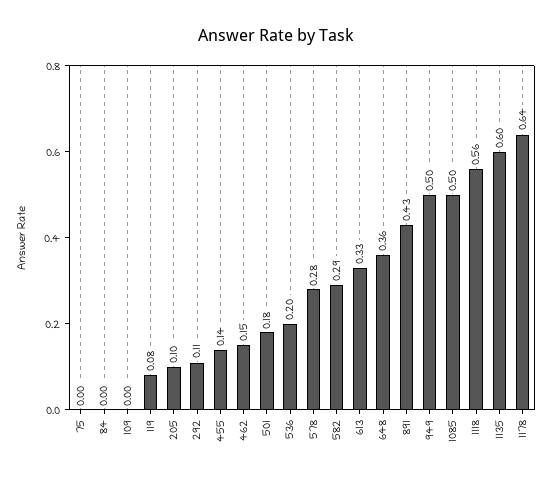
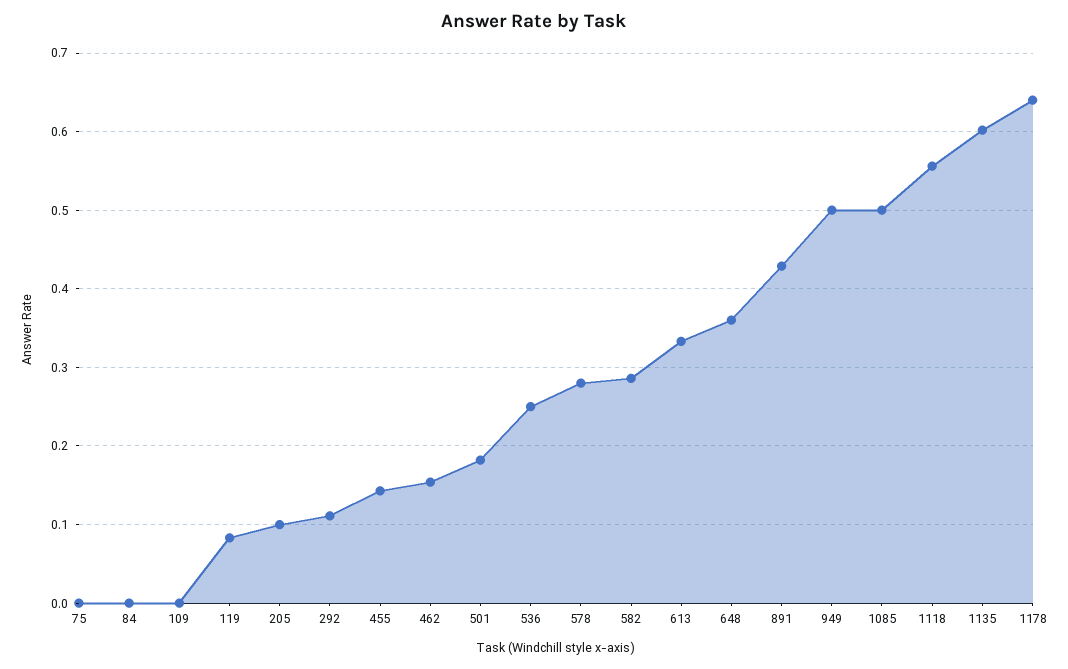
  {
    "75": 0,
    "84": 0,
    "109": 0,
    "119": 0.08,
    "205": 0.1,
    "292": 0.11,
    "455": 0.14,
    "462": 0.15,
    "501": 0.18,
-   "536": 0.2,
+   "536": 0.25,
    "578": 0.28,
    "582": 0.29,
    "613": 0.33,
    "648": 0.36,
    "891": 0.43,
    "949": 0.5,
    "1085": 0.5,
    "1118": 0.56,
    "1135": 0.6,
    "1178": 0.64
  }

